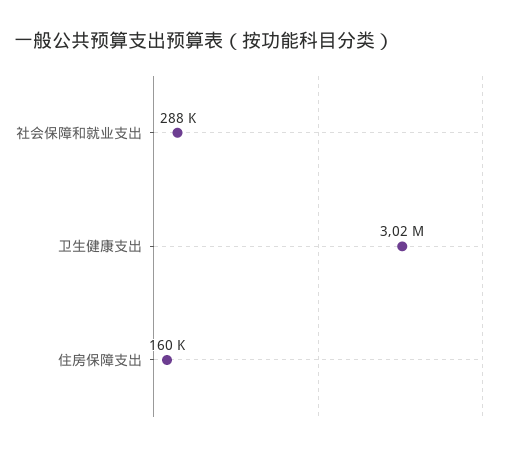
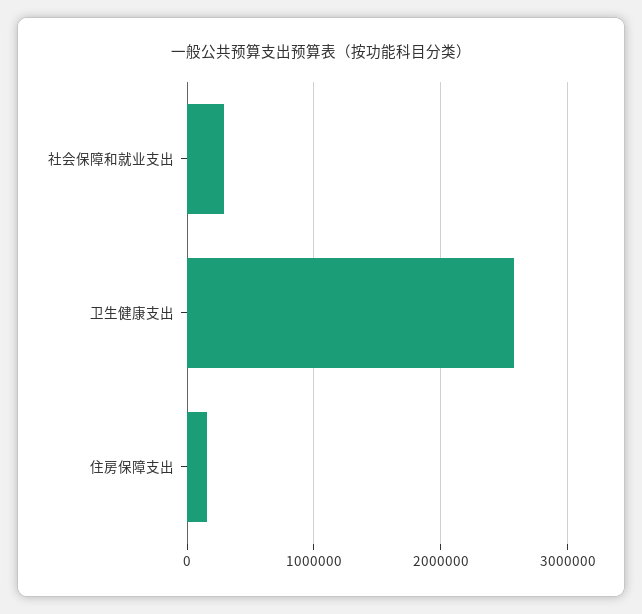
  {
    "社会保障和就业支出": 288000,
-   "卫生健康支出": 3020000,
+   "卫生健康支出": 2600000,
    "住房保障支出": 160000
  }

